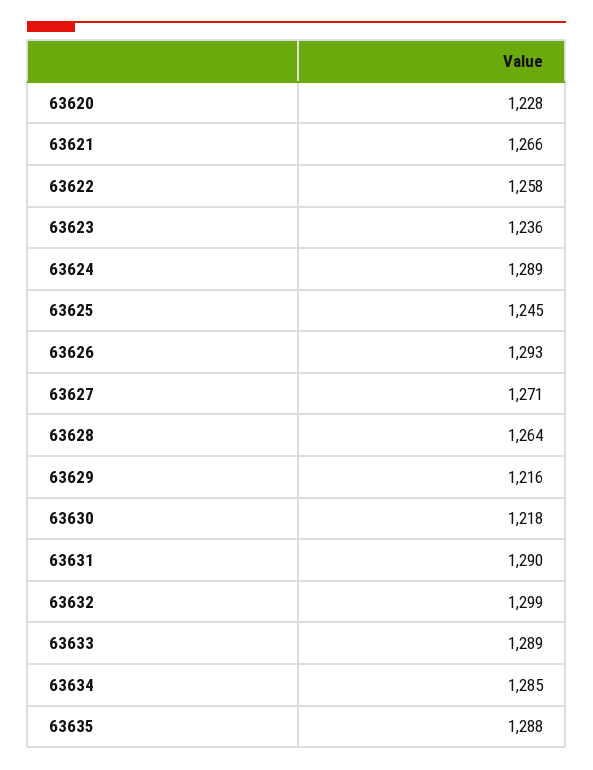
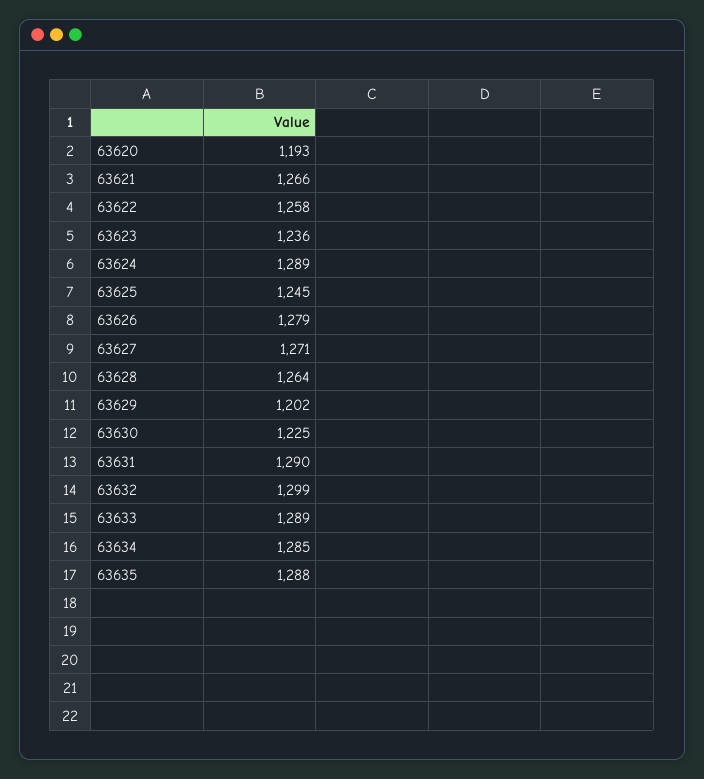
  {
-   "63620": 1228,
+   "63620": 1193,
    "63621": 1266,
    "63622": 1258,
    "63623": 1236,
    "63624": 1289,
    "63625": 1245,
-   "63626": 1293,
+   "63626": 1279,
    "63627": 1271,
    "63628": 1264,
-   "63629": 1216,
+   "63629": 1202,
-   "63630": 1218,
+   "63630": 1225,
    "63631": 1290,
    "63632": 1299,
    "63633": 1289,
    "63634": 1285,
    "63635": 1288
  }

